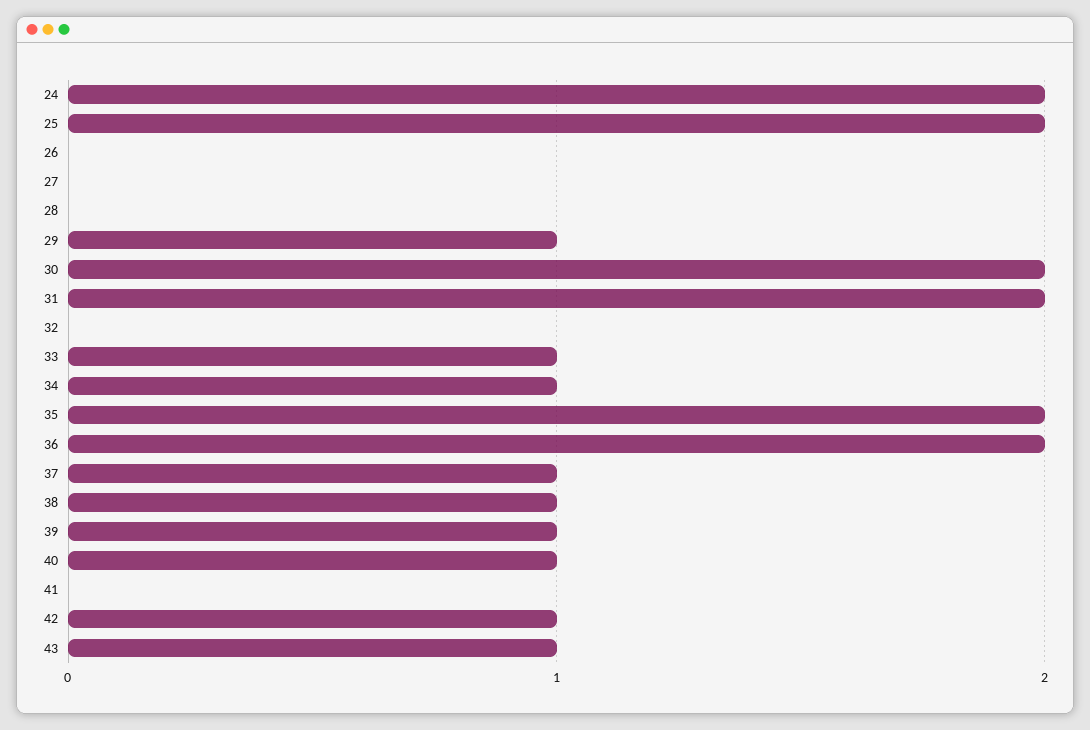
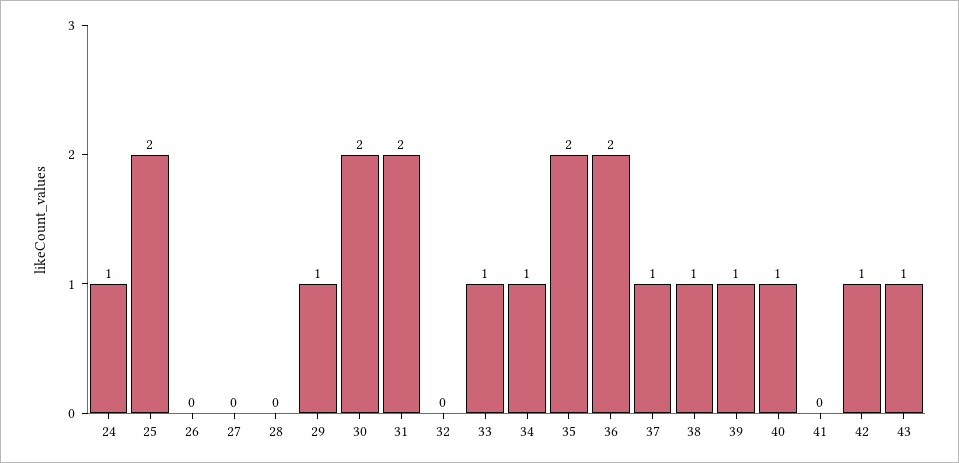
  {
-   "24": 2,
+   "24": 1,
    "25": 2,
    "26": 0,
    "27": 0,
    "28": 0,
    "29": 1,
    "30": 2,
    "31": 2,
    "32": 0,
    "33": 1,
    "34": 1,
    "35": 2,
    "36": 2,
    "37": 1,
    "38": 1,
    "39": 1,
    "40": 1,
    "41": 0,
    "42": 1,
    "43": 1
  }

